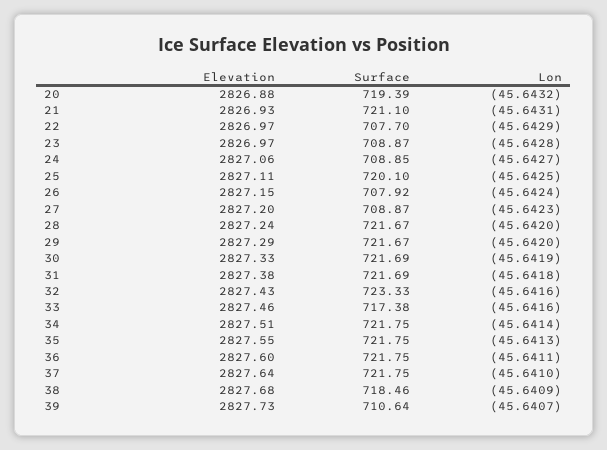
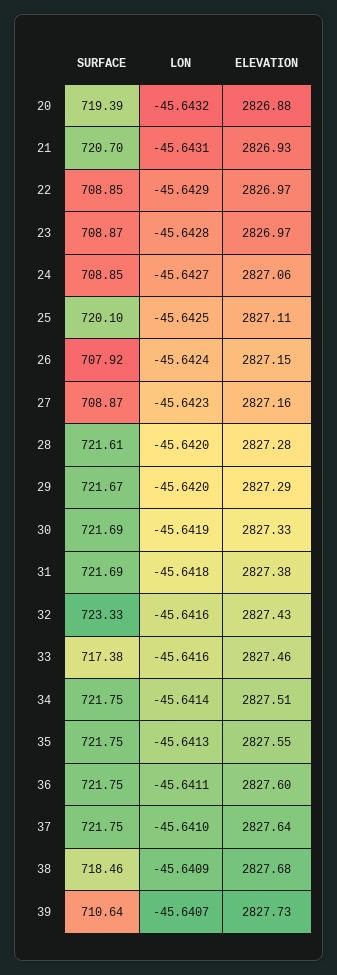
  {
    "Elevation": {
      "20": 2826.88,
      "21": 2826.93,
      "22": 2826.97,
      "23": 2826.97,
      "24": 2827.06,
      "25": 2827.11,
      "26": 2827.15,
-     "27": 2827.2,
+     "27": 2827.16,
-     "28": 2827.24,
+     "28": 2827.28,
      "29": 2827.29,
      "30": 2827.33,
      "31": 2827.38,
      "32": 2827.43,
      "33": 2827.46,
      "34": 2827.51,
      "35": 2827.55,
      "36": 2827.6,
      "37": 2827.64,
      "38": 2827.68,
      "39": 2827.73
    },
    "Surface": {
      "20": 719.39,
-     "21": 721.1,
+     "21": 720.7,
-     "22": 707.7,
+     "22": 708.85,
      "23": 708.87,
      "24": 708.85,
      "25": 720.1,
      "26": 707.92,
      "27": 708.87,
-     "28": 721.67,
+     "28": 721.61,
      "29": 721.67,
      "30": 721.69,
      "31": 721.69,
      "32": 723.33,
      "33": 717.38,
      "34": 721.75,
      "35": 721.75,
      "36": 721.75,
      "37": 721.75,
      "38": 718.46,
      "39": 710.64
    },
    "Lon": {
      "20": -45.6432,
      "21": -45.6431,
      "22": -45.6429,
      "23": -45.6428,
      "24": -45.6427,
      "25": -45.6425,
      "26": -45.6424,
      "27": -45.6423,
      "28": -45.642,
      "29": -45.642,
      "30": -45.6419,
      "31": -45.6418,
      "32": -45.6416,
      "33": -45.6416,
      "34": -45.6414,
      "35": -45.6413,
      "36": -45.6411,
      "37": -45.641,
      "38": -45.6409,
      "39": -45.6407
    }
  }

